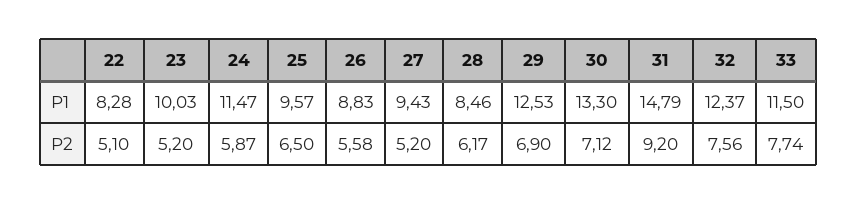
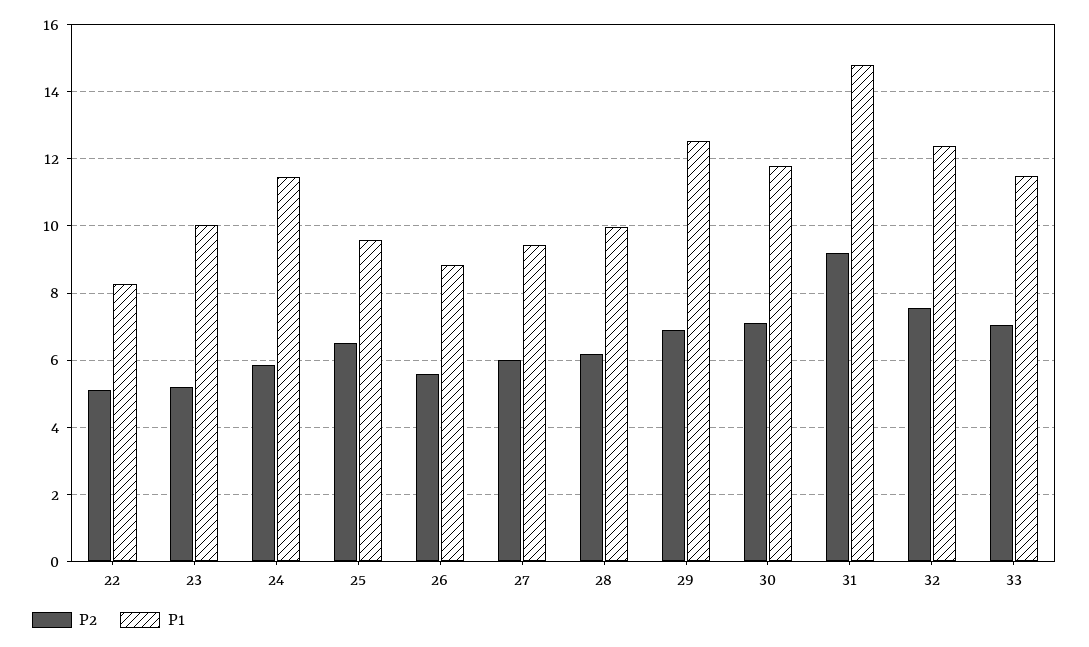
  {
    "P1": {
      "22": 8.28,
      "23": 10.03,
      "24": 11.47,
      "25": 9.57,
      "26": 8.83,
      "27": 9.43,
-     "28": 8.46,
+     "28": 10,
      "29": 12.53,
-     "30": 13.3,
+     "30": 11.8,
      "31": 14.79,
      "32": 12.37,
      "33": 11.5
    },
    "P2": {
      "22": 5.1,
      "23": 5.2,
      "24": 5.87,
      "25": 6.5,
      "26": 5.58,
-     "27": 5.2,
+     "27": 6,
      "28": 6.17,
      "29": 6.9,
      "30": 7.12,
      "31": 9.2,
      "32": 7.56,
-     "33": 7.74
+     "33": 7
    }
  }

